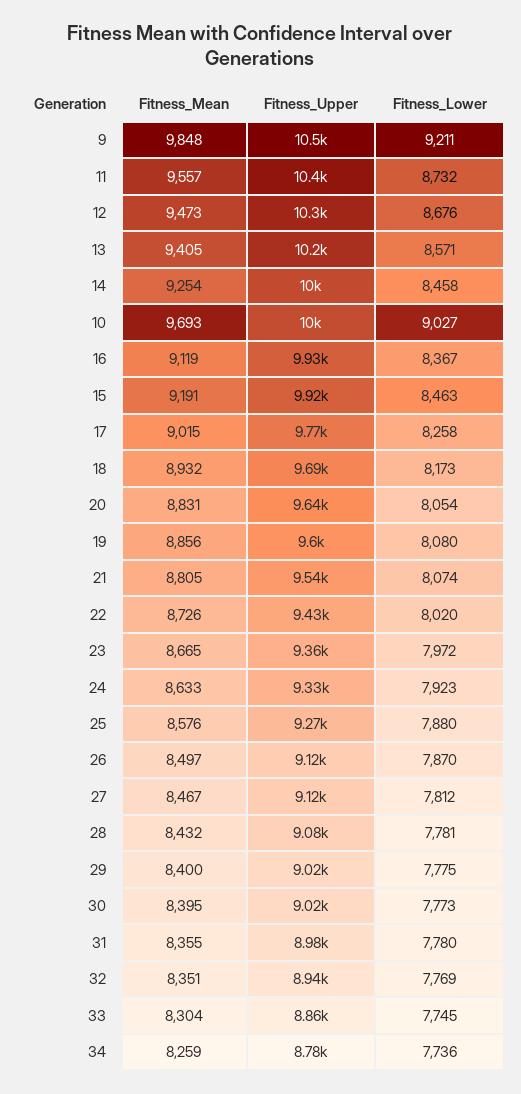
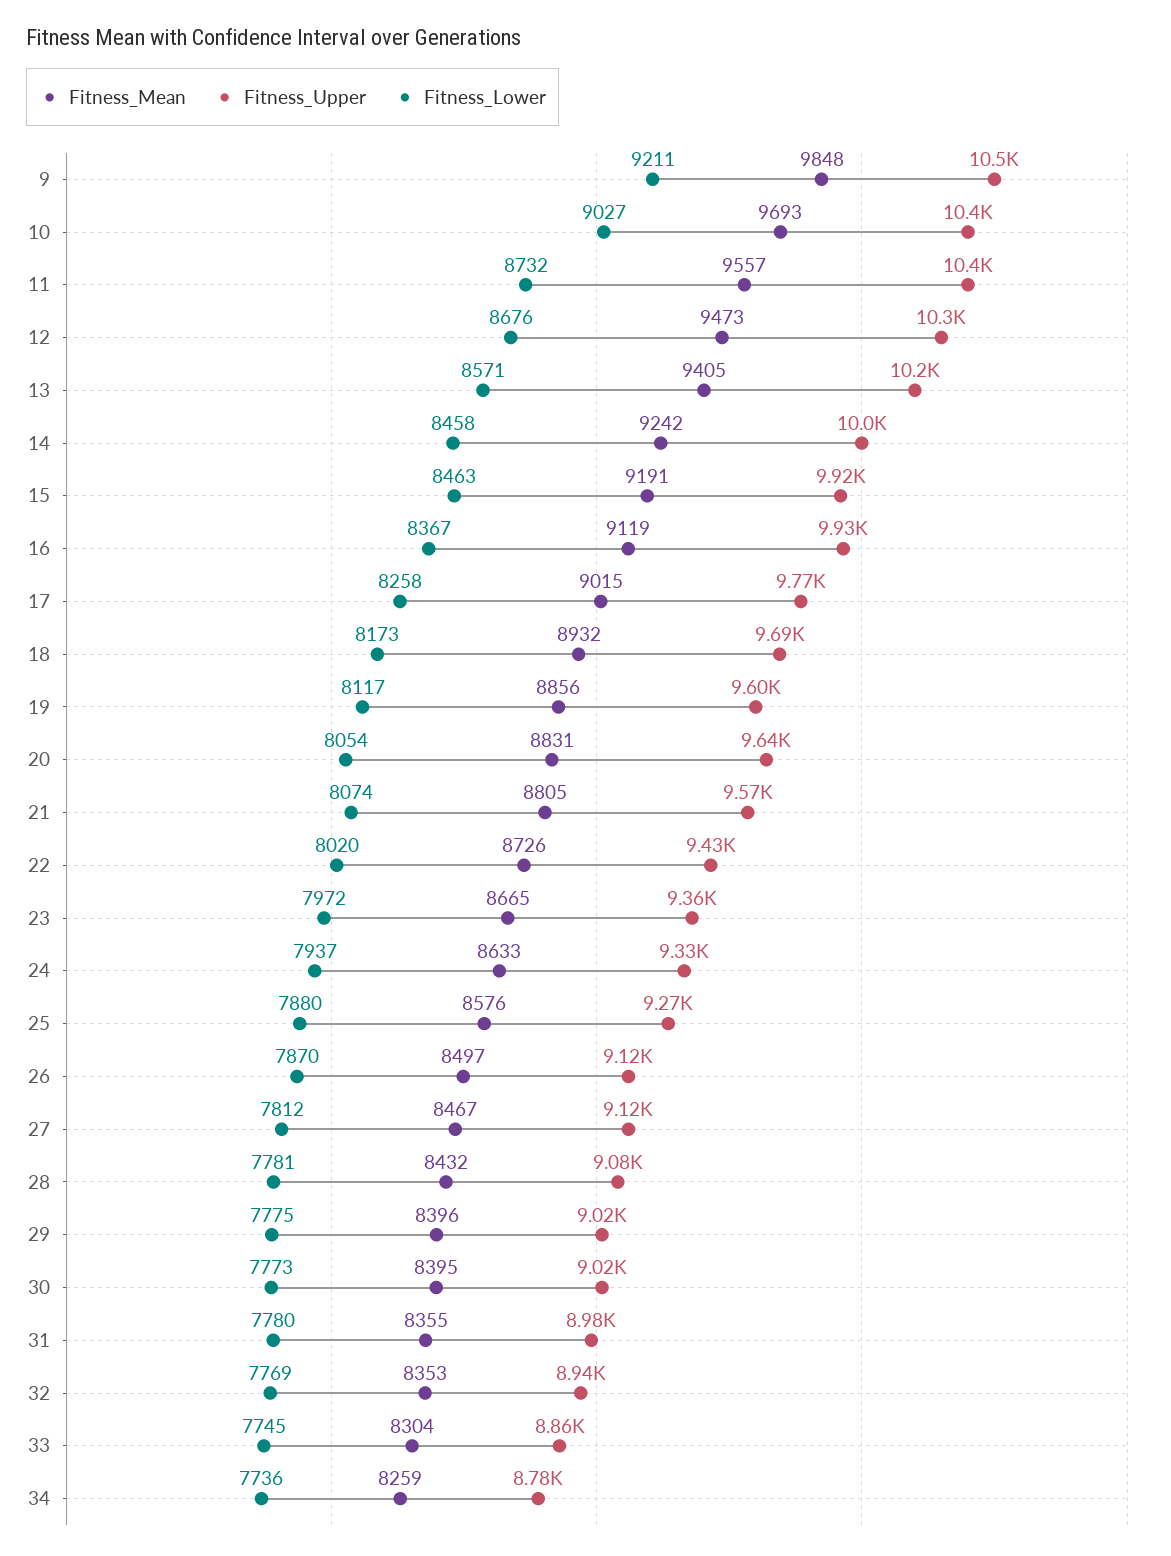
  {
    "Fitness_Mean": {
      "9": 9848,
      "11": 9557,
      "12": 9473,
      "13": 9405,
-     "14": 9254,
+     "14": 9242,
      "10": 9693,
      "16": 9119,
      "15": 9191,
      "17": 9015,
      "18": 8932,
      "20": 8831,
      "19": 8856,
      "21": 8805,
      "22": 8726,
      "23": 8665,
      "24": 8633,
      "25": 8576,
      "26": 8497,
      "27": 8467,
      "28": 8432,
-     "29": 8400,
+     "29": 8396,
      "30": 8395,
      "31": 8355,
-     "32": 8351,
+     "32": 8353,
      "33": 8304,
      "34": 8259
    },
    "Fitness_Upper": {
      "9": 10500,
      "11": 10400,
      "12": 10300,
      "13": 10200,
      "14": 10000,
-     "10": 10000,
+     "10": 10400,
      "16": 9930,
      "15": 9920,
      "17": 9770,
      "18": 9690,
      "20": 9640,
      "19": 9600,
-     "21": 9540,
+     "21": 9570,
      "22": 9430,
      "23": 9360,
      "24": 9330,
      "25": 9270,
      "26": 9120,
      "27": 9120,
      "28": 9080,
      "29": 9020,
      "30": 9020,
      "31": 8980,
      "32": 8940,
      "33": 8860,
      "34": 8780
    },
    "Fitness_Lower": {
      "9": 9211,
      "11": 8732,
      "12": 8676,
      "13": 8571,
      "14": 8458,
      "10": 9027,
      "16": 8367,
      "15": 8463,
      "17": 8258,
      "18": 8173,
      "20": 8054,
-     "19": 8080,
+     "19": 8117,
      "21": 8074,
      "22": 8020,
      "23": 7972,
-     "24": 7923,
+     "24": 7937,
      "25": 7880,
      "26": 7870,
      "27": 7812,
      "28": 7781,
      "29": 7775,
      "30": 7773,
      "31": 7780,
      "32": 7769,
      "33": 7745,
      "34": 7736
    }
  }

